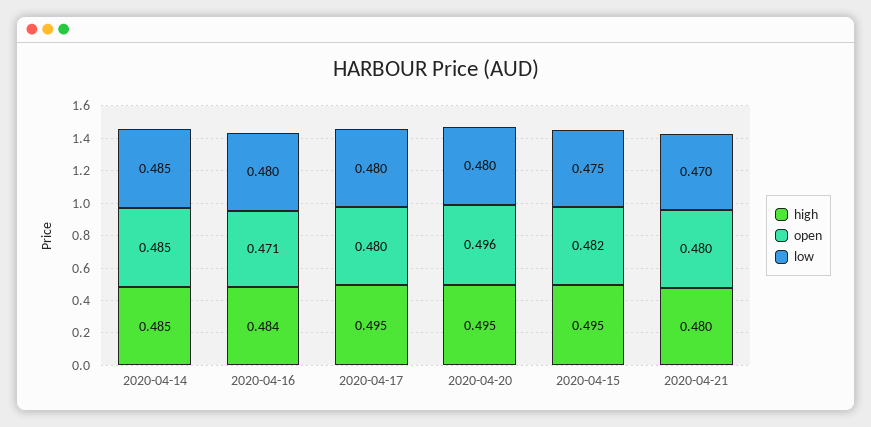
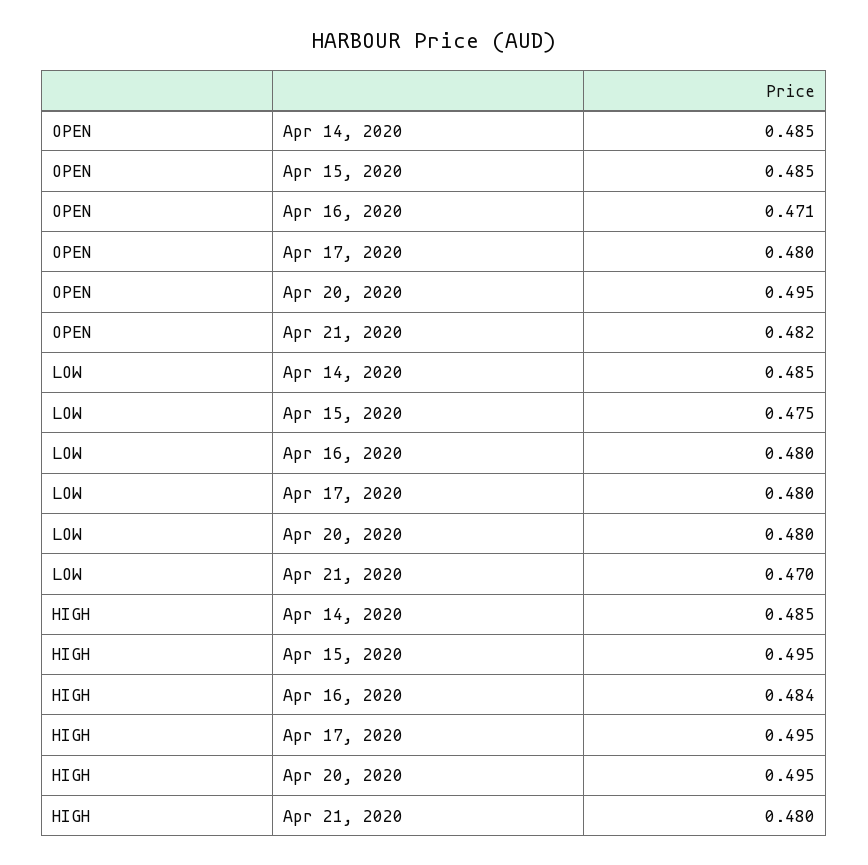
  {
    "high": {
      "2020-04-14": 0.485,
      "2020-04-16": 0.484,
      "2020-04-17": 0.495,
      "2020-04-20": 0.495,
      "2020-04-15": 0.495,
      "2020-04-21": 0.48
    },
    "open": {
      "2020-04-14": 0.485,
      "2020-04-16": 0.471,
      "2020-04-17": 0.48,
-     "2020-04-20": 0.496,
+     "2020-04-20": 0.495,
-     "2020-04-15": 0.482,
+     "2020-04-15": 0.485,
-     "2020-04-21": 0.48
+     "2020-04-21": 0.482
    },
    "low": {
      "2020-04-14": 0.485,
      "2020-04-16": 0.48,
      "2020-04-17": 0.48,
      "2020-04-20": 0.48,
      "2020-04-15": 0.475,
      "2020-04-21": 0.47
    }
  }

